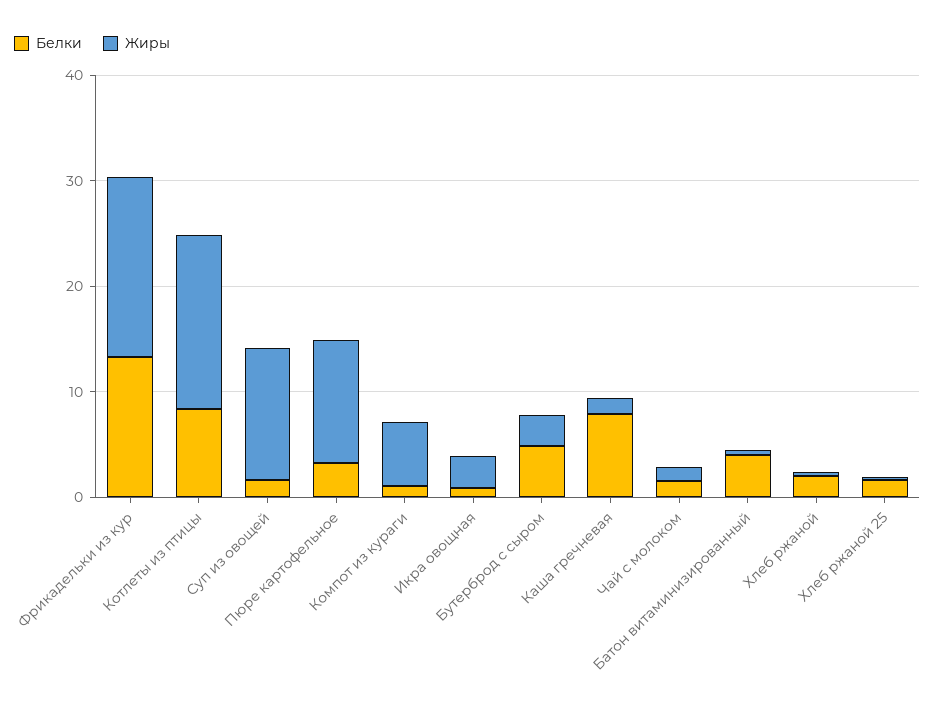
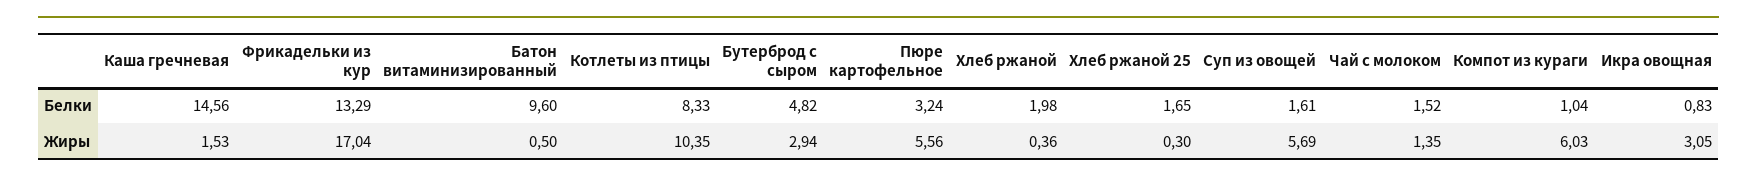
  {
    "Белки": {
      "Фрикадельки из кур": 13.29,
      "Котлеты из птицы": 8.33,
      "Суп из овощей": 1.61,
      "Пюре картофельное": 3.24,
      "Компот из кураги": 1.04,
      "Икра овощная": 0.83,
      "Бутерброд с сыром": 4.82,
-     "Каша гречневая": 8,
+     "Каша гречневая": 14.56,
      "Чай с молоком": 1.52,
-     "Батон витаминизированный": 4,
+     "Батон витаминизированный": 9.6,
      "Хлеб ржаной": 1.98,
      "Хлеб ржаной 25": 1.65
    },
    "Жиры": {
      "Фрикадельки из кур": 17.04,
-     "Котлеты из птицы": 16,
+     "Котлеты из птицы": 10.35,
-     "Суп из овощей": 12,
+     "Суп из овощей": 5.69,
-     "Пюре картофельное": 12,
+     "Пюре картофельное": 5.56,
      "Компот из кураги": 6.03,
      "Икра овощная": 3.05,
      "Бутерброд с сыром": 2.94,
      "Каша гречневая": 1.53,
      "Чай с молоком": 1.35,
      "Батон витаминизированный": 0.5,
      "Хлеб ржаной": 0.36,
      "Хлеб ржаной 25": 0.3
    }
  }

